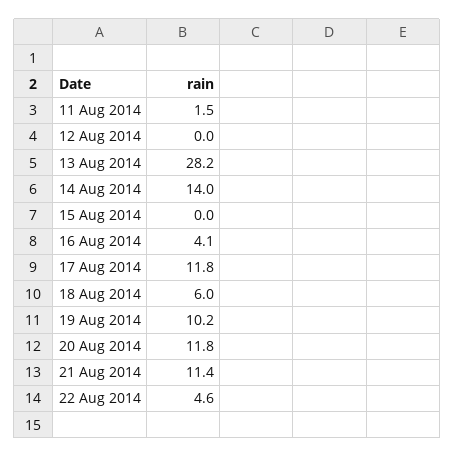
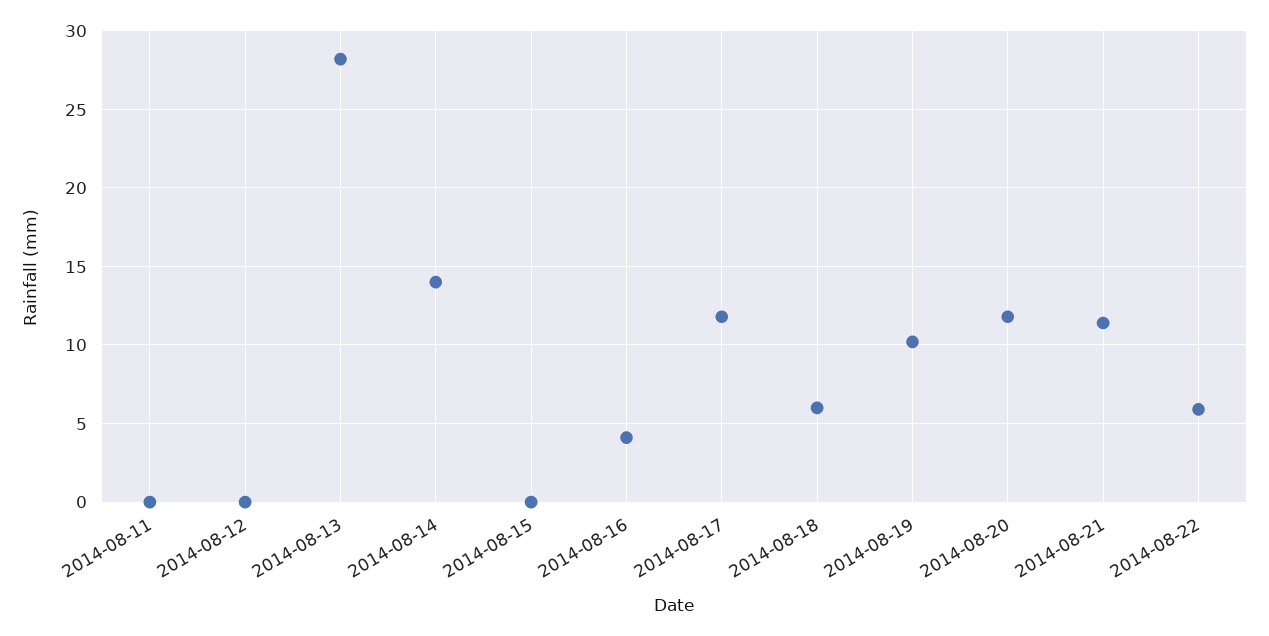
  {
-   "11 Aug 2014": 1.5,
+   "11 Aug 2014": 0,
    "12 Aug 2014": 0,
    "13 Aug 2014": 28.2,
    "14 Aug 2014": 14,
    "15 Aug 2014": 0,
    "16 Aug 2014": 4.1,
    "17 Aug 2014": 11.8,
    "18 Aug 2014": 6,
    "19 Aug 2014": 10.2,
    "20 Aug 2014": 11.8,
    "21 Aug 2014": 11.4,
-   "22 Aug 2014": 4.6
+   "22 Aug 2014": 6
  }

